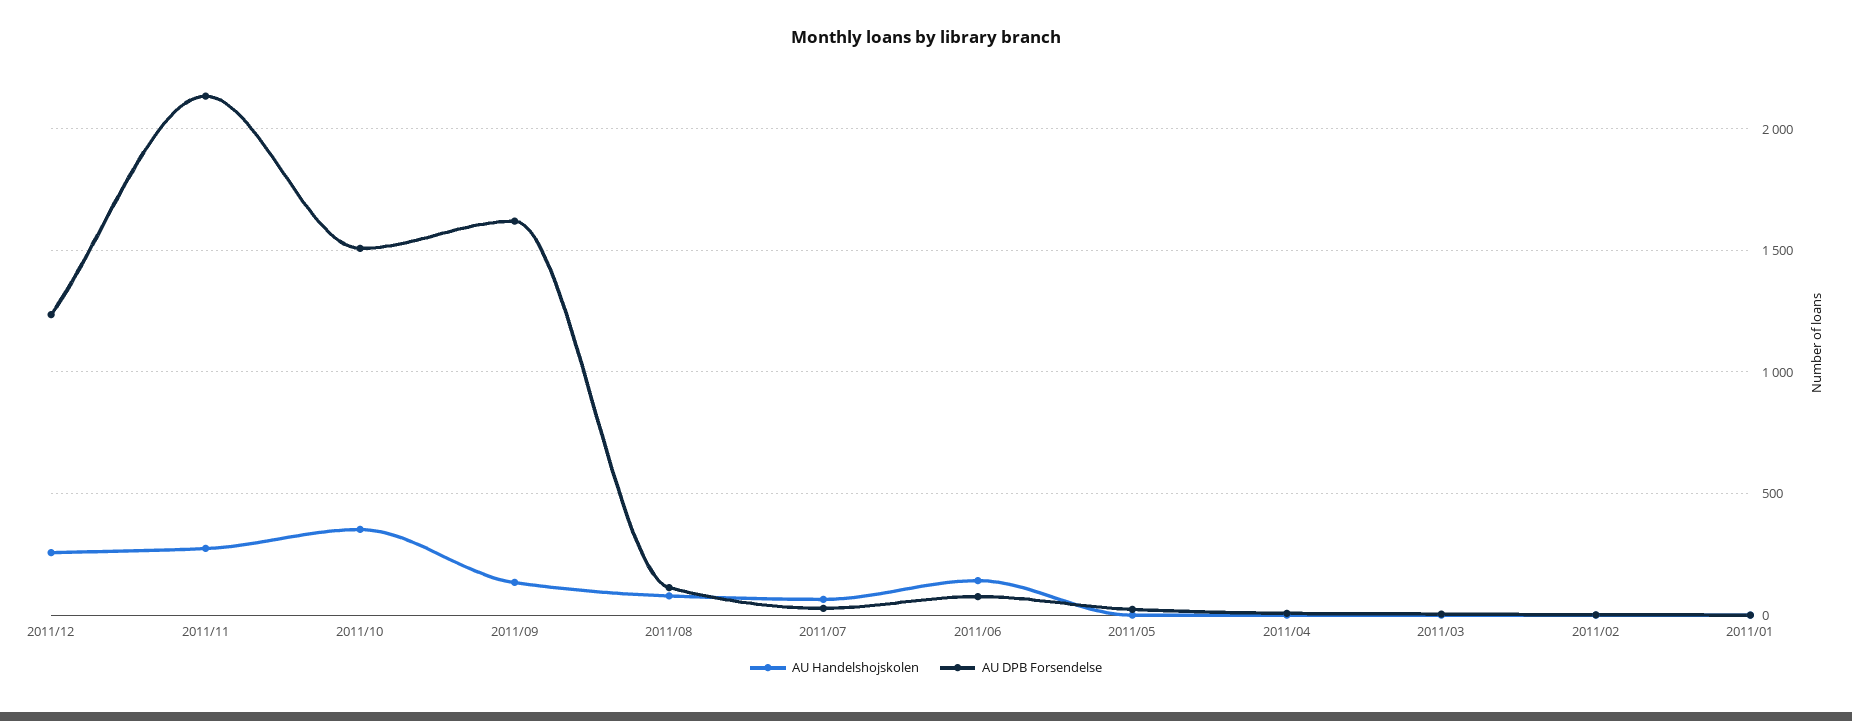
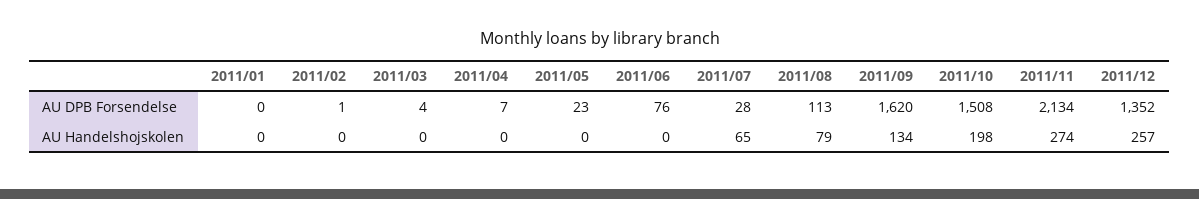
  {
    "AU Handelshojskolen": {
      "2011/12": 257,
      "2011/11": 274,
-     "2011/10": 350,
+     "2011/10": 198,
      "2011/09": 134,
      "2011/08": 79,
      "2011/07": 65,
-     "2011/06": 150,
+     "2011/06": 0,
      "2011/05": 0,
      "2011/04": 0,
      "2011/03": 0,
      "2011/02": 0,
      "2011/01": 0
    },
    "AU DPB Forsendelse": {
-     "2011/12": 1250,
+     "2011/12": 1352,
      "2011/11": 2134,
      "2011/10": 1508,
      "2011/09": 1620,
      "2011/08": 113,
      "2011/07": 28,
      "2011/06": 76,
      "2011/05": 23,
      "2011/04": 7,
      "2011/03": 4,
      "2011/02": 1,
      "2011/01": 0
    }
  }

